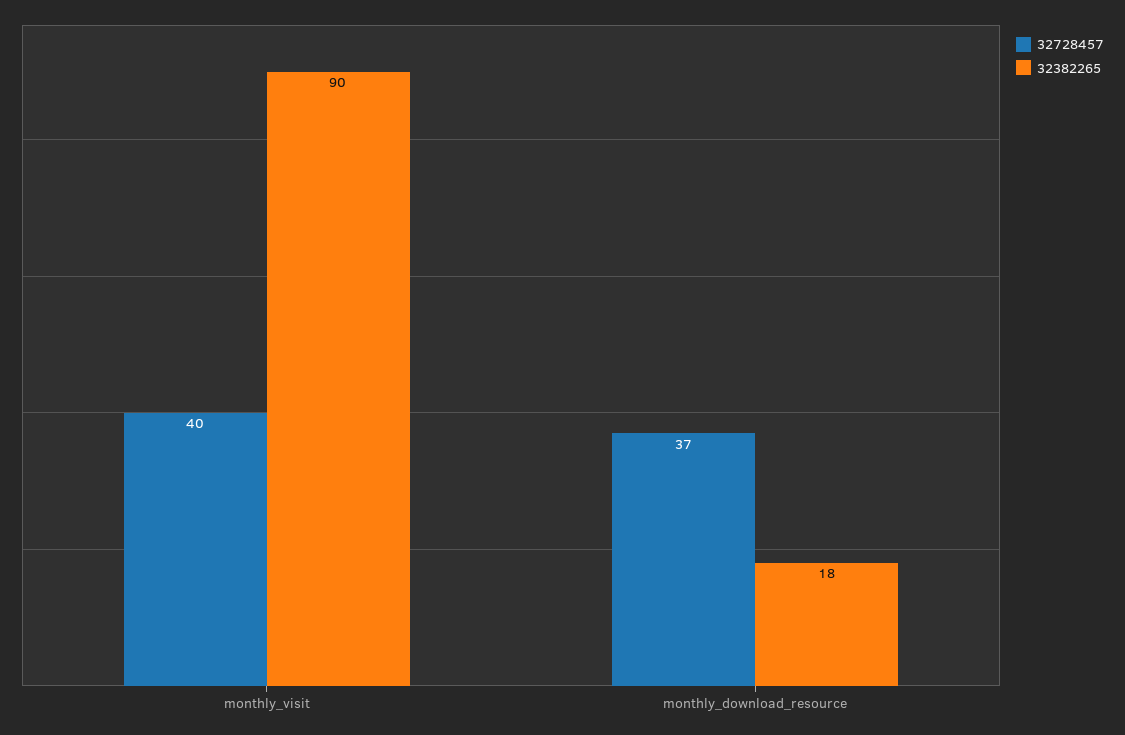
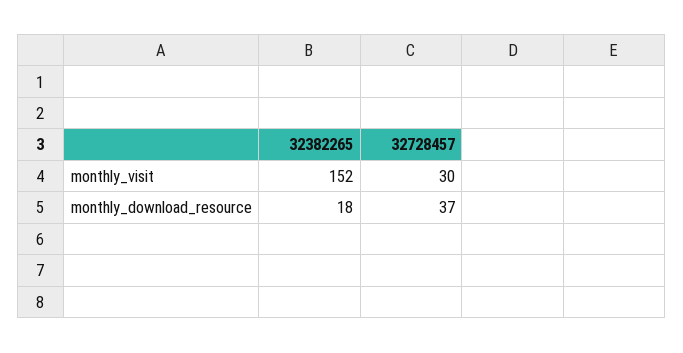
  {
    "32728457": {
-     "monthly_visit": 40,
+     "monthly_visit": 30,
      "monthly_download_resource": 37
    },
    "32382265": {
-     "monthly_visit": 90,
+     "monthly_visit": 152,
      "monthly_download_resource": 18
    }
  }

